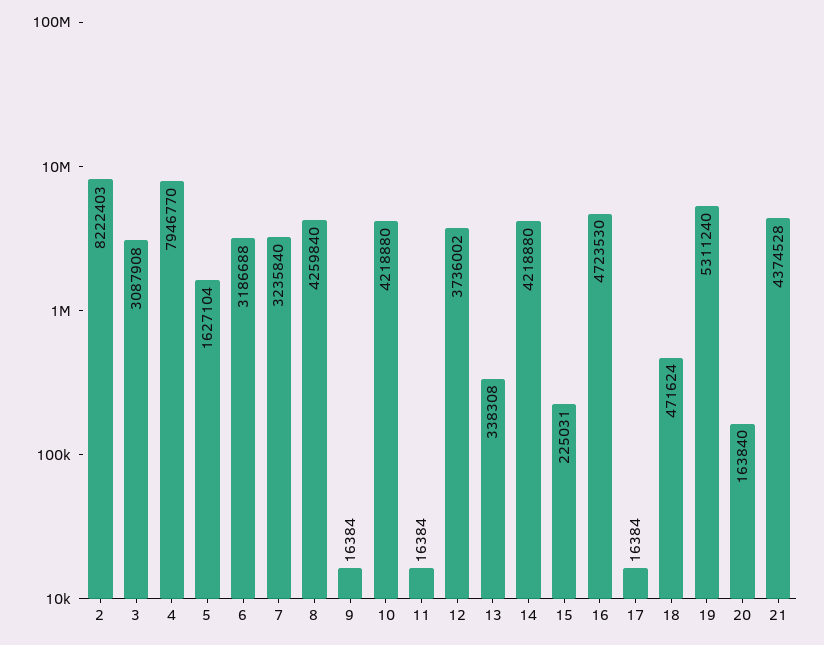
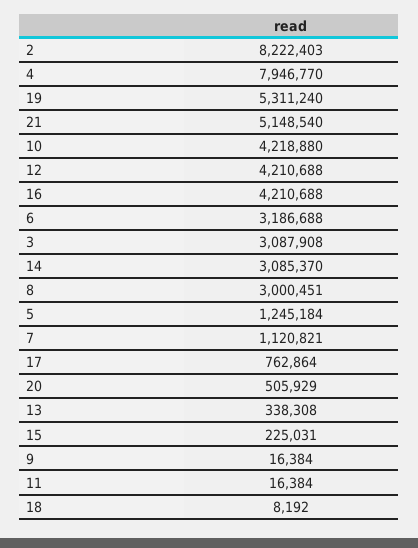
  {
    "2": 8222403,
    "3": 3087908,
    "4": 7946770,
-   "5": 1627104,
+   "5": 1245184,
    "6": 3186688,
-   "7": 3235840,
+   "7": 1120821,
-   "8": 4259840,
+   "8": 3000451,
    "9": 16384,
    "10": 4218880,
    "11": 16384,
-   "12": 3736002,
+   "12": 4210688,
    "13": 338308,
-   "14": 4218880,
+   "14": 3085370,
    "15": 225031,
-   "16": 4723530,
+   "16": 4210688,
-   "17": 16384,
+   "17": 762864,
-   "18": 471624,
+   "18": 8192,
    "19": 5311240,
-   "20": 163840,
+   "20": 505929,
-   "21": 4374528
+   "21": 5148540
  }

